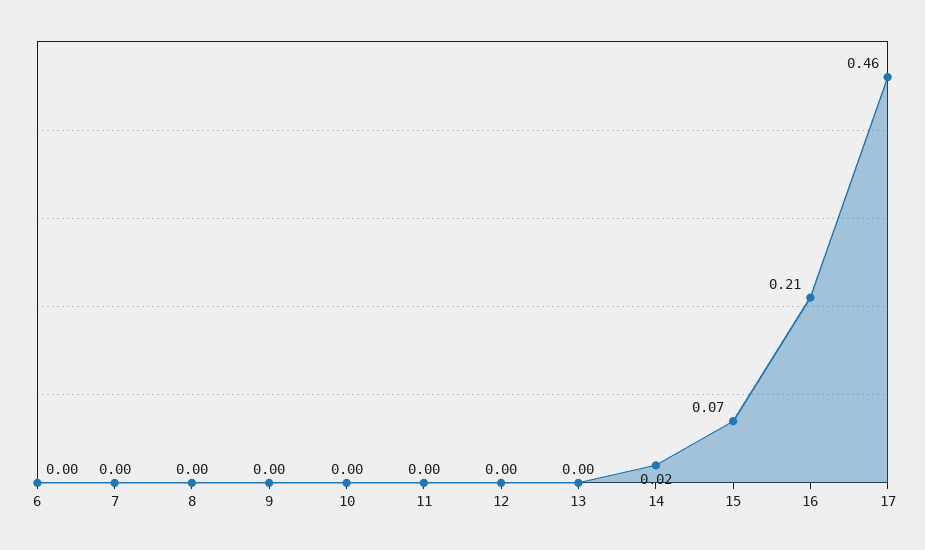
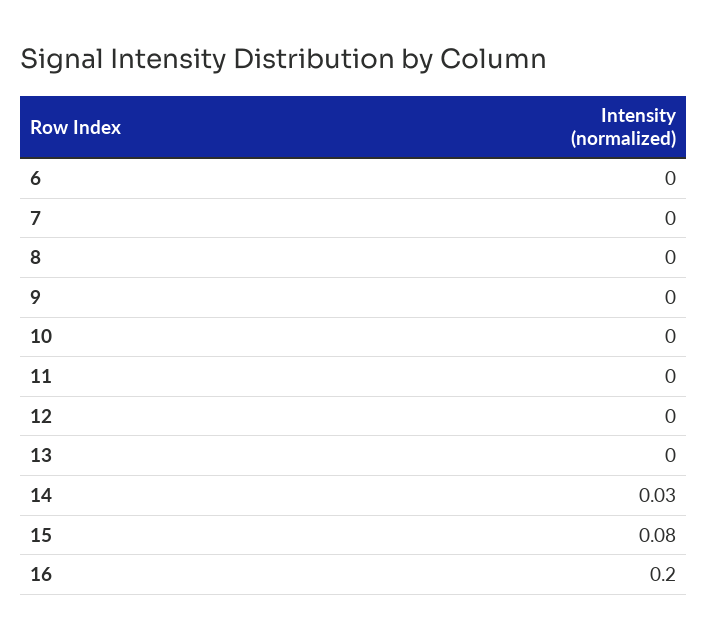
  {
    "6": 0,
    "7": 0,
    "8": 0,
    "9": 0,
    "10": 0,
    "11": 0,
    "12": 0,
    "13": 0,
-   "14": 0.02,
+   "14": 0.03,
-   "15": 0.07,
+   "15": 0.08,
-   "16": 0.21,
+   "16": 0.2
-   "17": 0.46
  }

